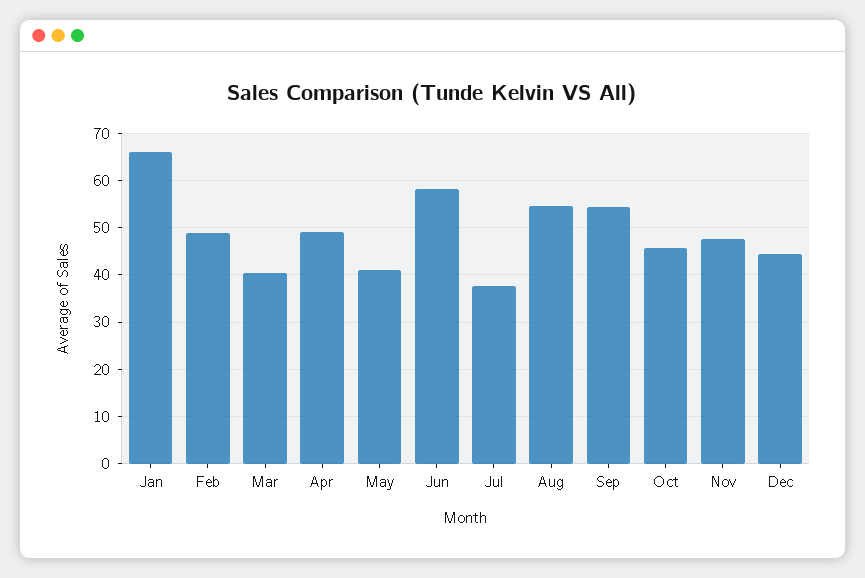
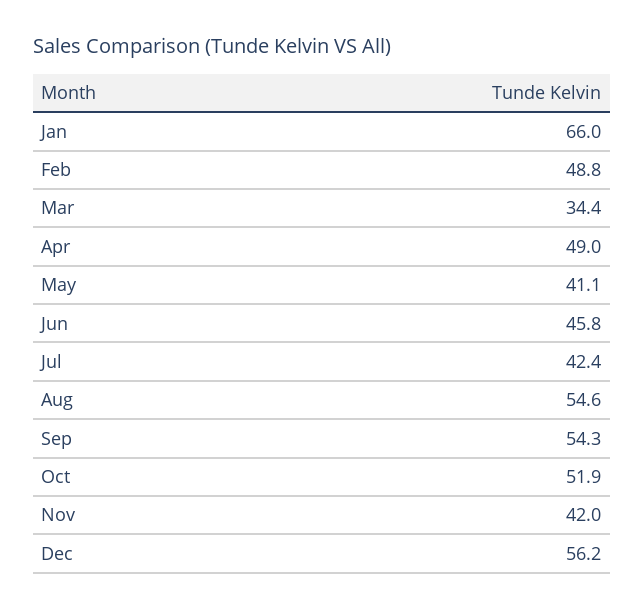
  {
    "Jan": 66,
    "Feb": 48.8,
-   "Mar": 40,
+   "Mar": 34.4,
    "Apr": 49,
    "May": 41.1,
-   "Jun": 58,
+   "Jun": 45.8,
-   "Jul": 38,
+   "Jul": 42.4,
    "Aug": 54.6,
    "Sep": 54.3,
-   "Oct": 46,
+   "Oct": 51.9,
-   "Nov": 48,
+   "Nov": 42,
-   "Dec": 44
+   "Dec": 56.2
  }

